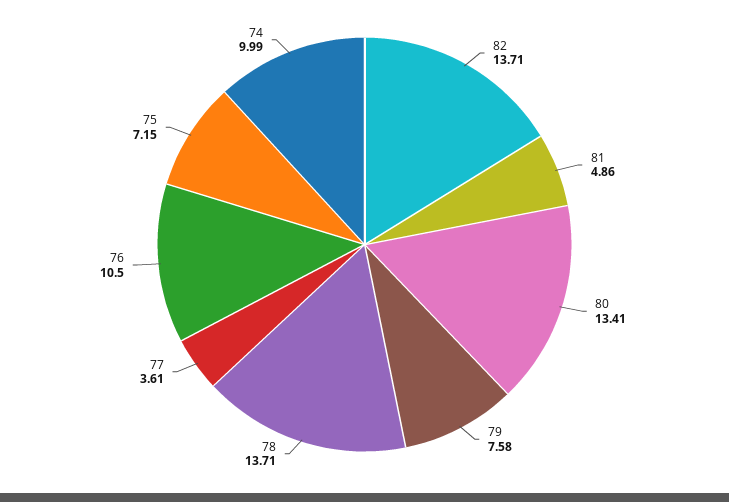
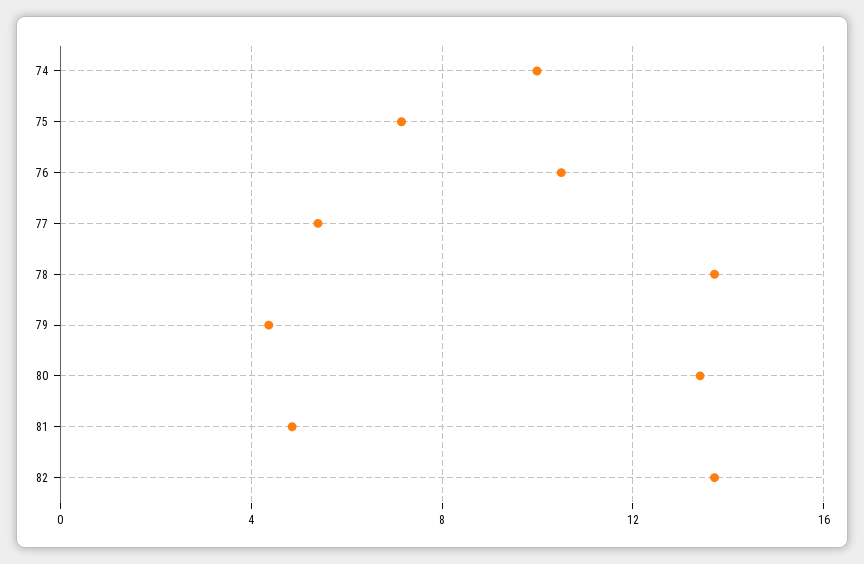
  {
    "82": 13.71,
    "81": 4.86,
    "80": 13.41,
-   "79": 7.58,
+   "79": 4.5,
    "78": 13.71,
-   "77": 3.61,
+   "77": 5.5,
    "76": 10.5,
    "75": 7.15,
    "74": 9.99
  }

